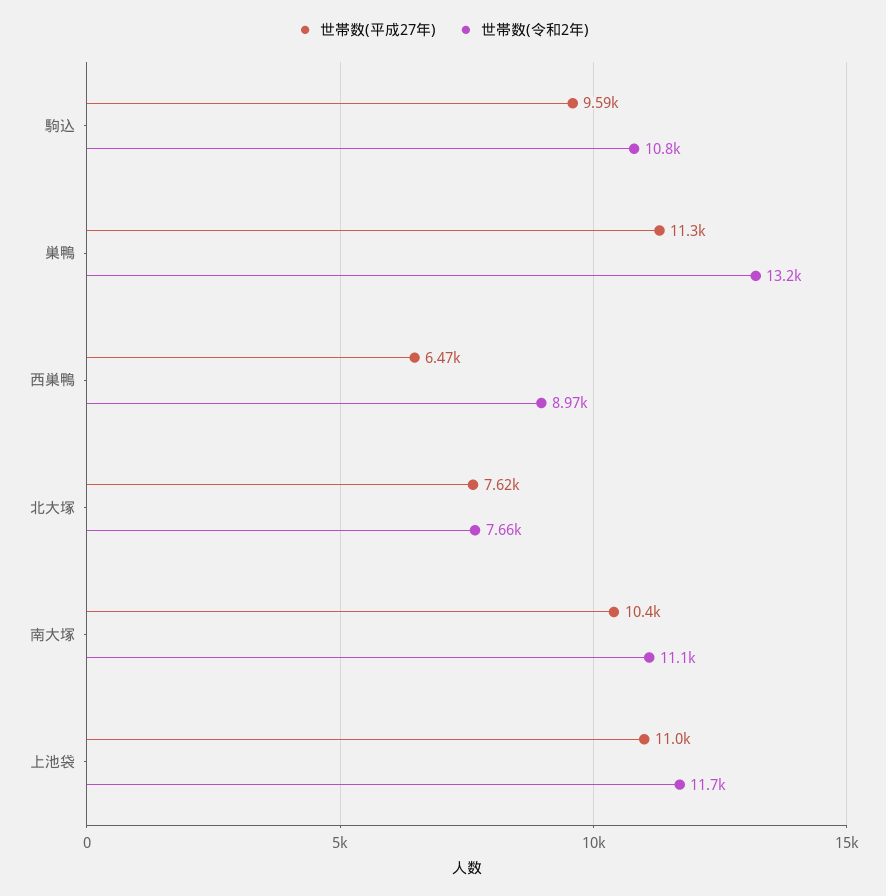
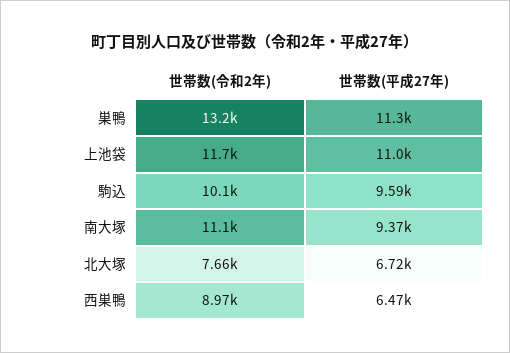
  {
    "世帯数(平成27年)": {
      "駒込": 9590,
      "巣鴨": 11300,
      "西巣鴨": 6470,
-     "北大塚": 7620,
+     "北大塚": 6720,
-     "南大塚": 10400,
+     "南大塚": 9370,
      "上池袋": 11000
    },
    "世帯数(令和2年)": {
-     "駒込": 10800,
+     "駒込": 10100,
      "巣鴨": 13200,
      "西巣鴨": 8970,
      "北大塚": 7660,
      "南大塚": 11100,
      "上池袋": 11700
    }
  }

